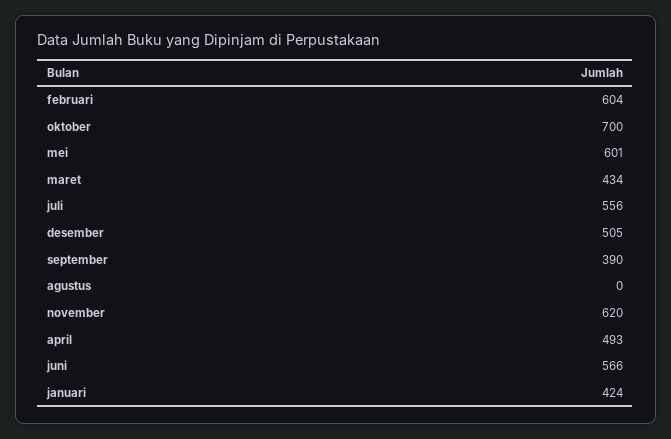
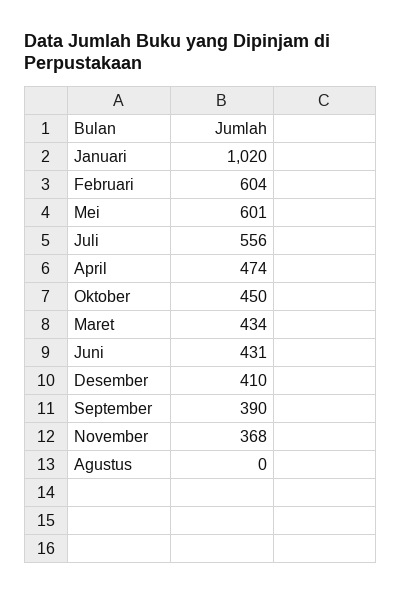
  {
    "februari": 604,
-   "oktober": 700,
+   "oktober": 450,
    "mei": 601,
    "maret": 434,
    "juli": 556,
-   "desember": 505,
+   "desember": 410,
    "september": 390,
    "agustus": 0,
-   "november": 620,
+   "november": 368,
-   "april": 493,
+   "april": 474,
-   "juni": 566,
+   "juni": 431,
-   "januari": 424
+   "januari": 1020
  }

